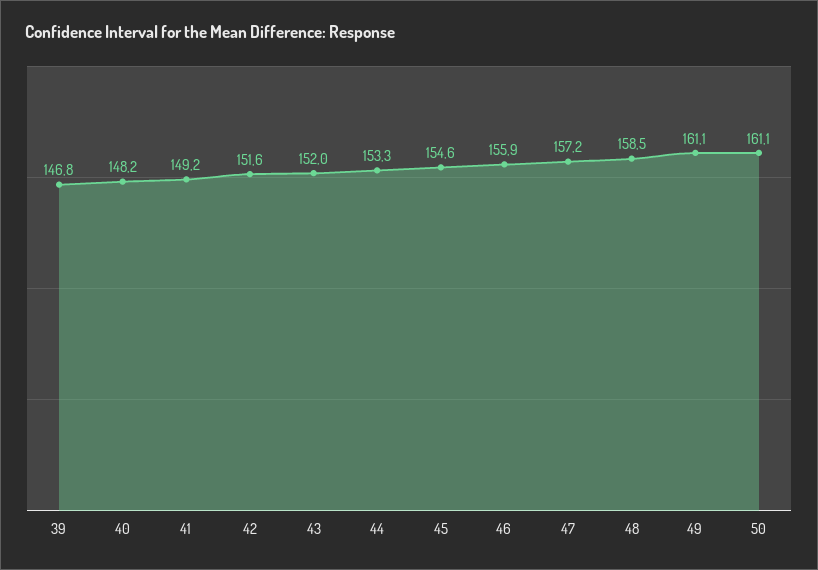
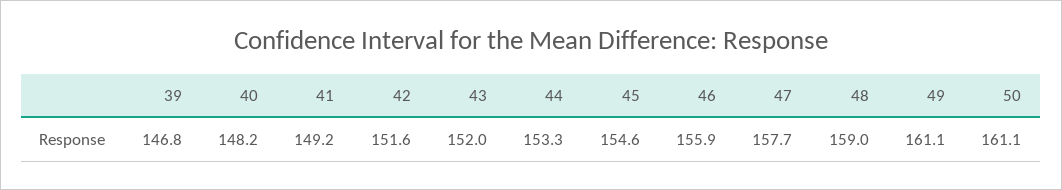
  {
    "39": 146.8,
    "40": 148.2,
    "41": 149.2,
    "42": 151.6,
    "43": 152,
    "44": 153.3,
    "45": 154.6,
    "46": 155.9,
-   "47": 157.2,
+   "47": 157.7,
-   "48": 158.5,
+   "48": 159,
    "49": 161.1,
    "50": 161.1
  }

